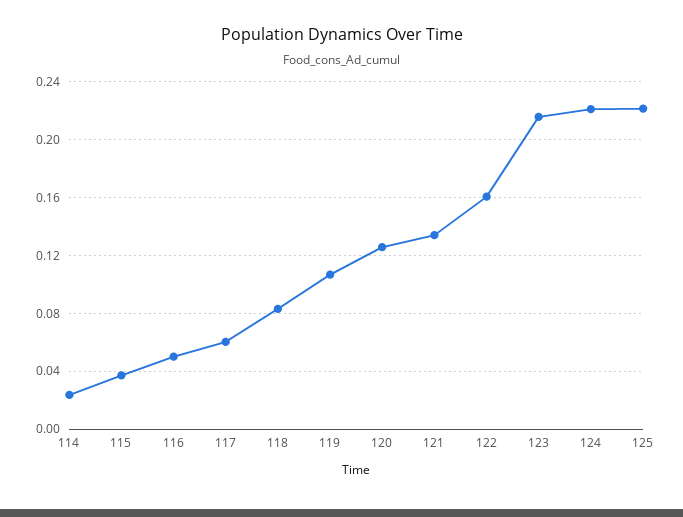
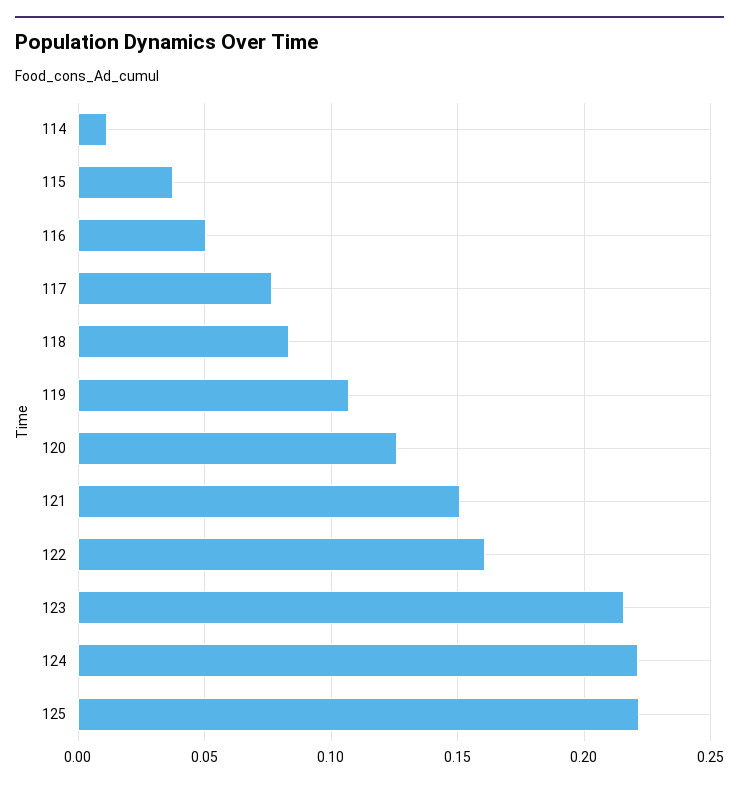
  {
-   "114": 0.025,
+   "114": 0.01,
    "115": 0.035,
    "116": 0.05,
-   "117": 0.06,
+   "117": 0.075,
    "118": 0.085,
    "119": 0.105,
    "120": 0.125,
-   "121": 0.135,
+   "121": 0.15,
    "122": 0.16,
    "123": 0.215,
    "124": 0.22,
    "125": 0.22
  }

